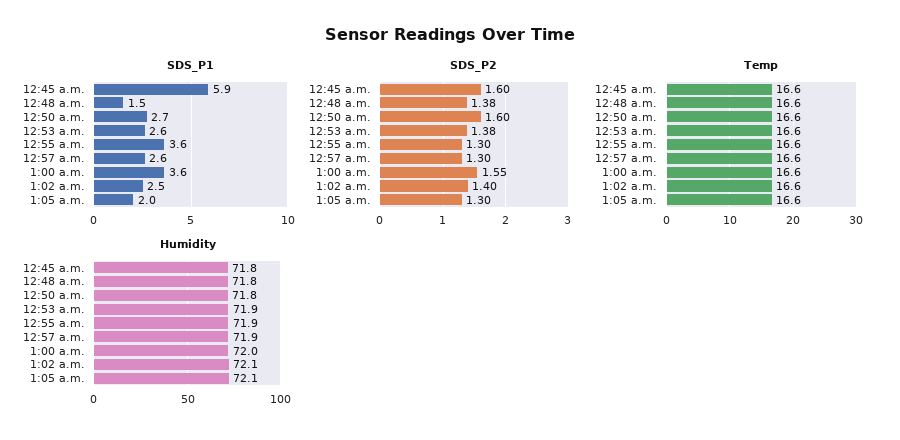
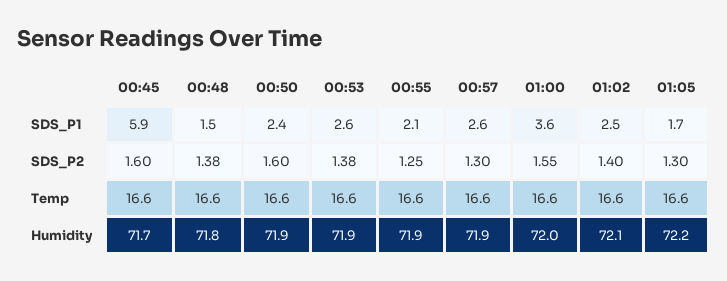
  {
    "SDS_P1": {
      "12:45 a.m.": 5.9,
      "12:48 a.m.": 1.5,
-     "12:50 a.m.": 2.7,
+     "12:50 a.m.": 2.4,
      "12:53 a.m.": 2.6,
-     "12:55 a.m.": 3.6,
+     "12:55 a.m.": 2.1,
      "12:57 a.m.": 2.6,
      "1:00 a.m.": 3.6,
      "1:02 a.m.": 2.5,
-     "1:05 a.m.": 2
+     "1:05 a.m.": 1.7
    },
    "SDS_P2": {
      "12:45 a.m.": 1.6,
      "12:48 a.m.": 1.38,
      "12:50 a.m.": 1.6,
      "12:53 a.m.": 1.38,
-     "12:55 a.m.": 1.3,
+     "12:55 a.m.": 1.25,
      "12:57 a.m.": 1.3,
      "1:00 a.m.": 1.55,
      "1:02 a.m.": 1.4,
      "1:05 a.m.": 1.3
    },
    "Temp": {
      "12:45 a.m.": 16.6,
      "12:48 a.m.": 16.6,
      "12:50 a.m.": 16.6,
      "12:53 a.m.": 16.6,
      "12:55 a.m.": 16.6,
      "12:57 a.m.": 16.6,
      "1:00 a.m.": 16.6,
      "1:02 a.m.": 16.6,
      "1:05 a.m.": 16.6
    },
    "Humidity": {
-     "12:45 a.m.": 71.8,
+     "12:45 a.m.": 71.7,
      "12:48 a.m.": 71.8,
-     "12:50 a.m.": 71.8,
+     "12:50 a.m.": 71.9,
      "12:53 a.m.": 71.9,
      "12:55 a.m.": 71.9,
      "12:57 a.m.": 71.9,
      "1:00 a.m.": 72,
      "1:02 a.m.": 72.1,
-     "1:05 a.m.": 72.1
+     "1:05 a.m.": 72.2
    }
  }

